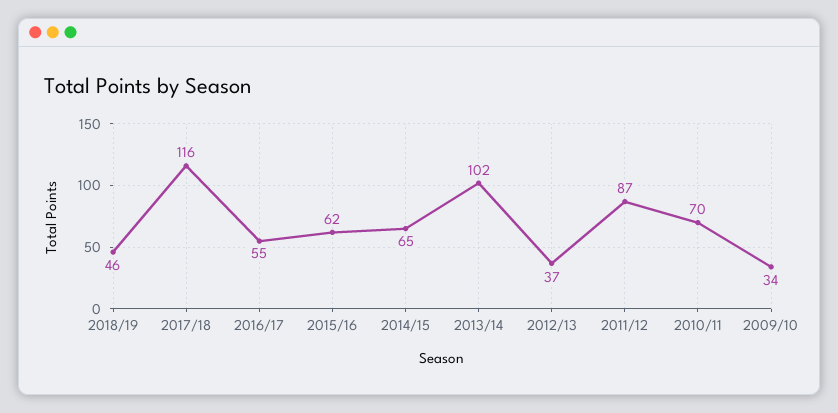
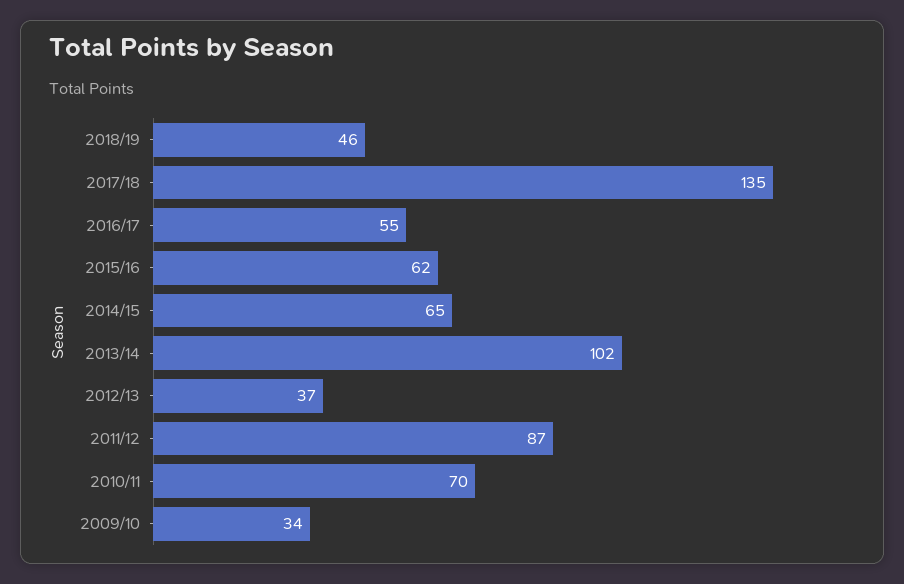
  {
    "2018/19": 46,
-   "2017/18": 116,
+   "2017/18": 135,
    "2016/17": 55,
    "2015/16": 62,
    "2014/15": 65,
    "2013/14": 102,
    "2012/13": 37,
    "2011/12": 87,
    "2010/11": 70,
    "2009/10": 34
  }

